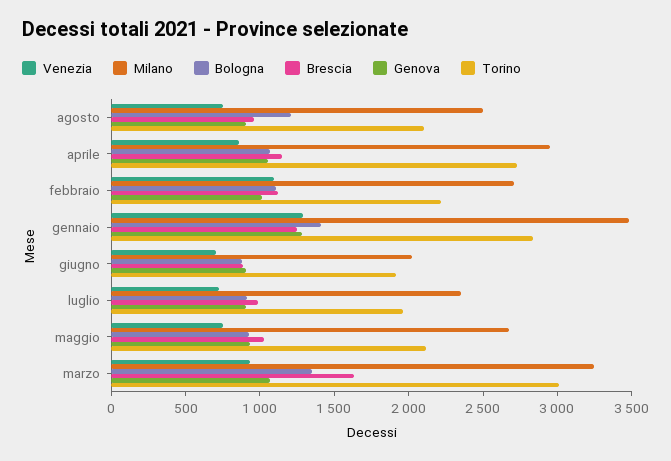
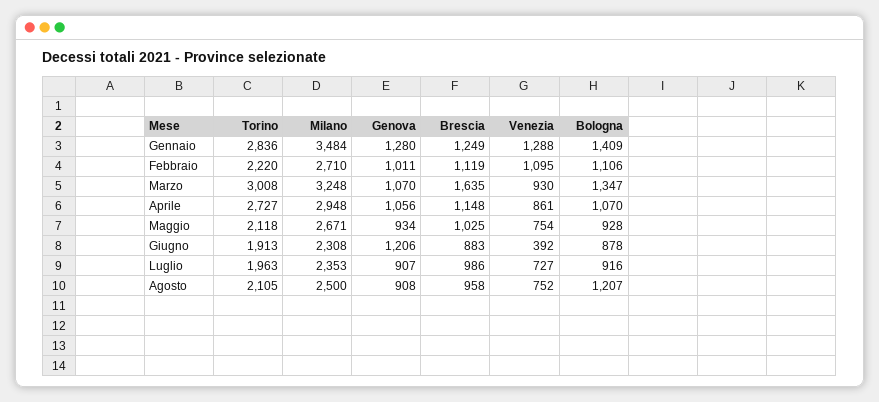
  {
    "Venezia": {
      "agosto": 752,
      "aprile": 861,
      "febbraio": 1095,
      "gennaio": 1288,
-     "giugno": 700,
+     "giugno": 392,
      "luglio": 727,
      "maggio": 754,
      "marzo": 930
    },
    "Milano": {
      "agosto": 2500,
      "aprile": 2948,
      "febbraio": 2710,
      "gennaio": 3484,
-     "giugno": 2000,
+     "giugno": 2308,
      "luglio": 2353,
      "maggio": 2671,
      "marzo": 3248
    },
    "Bologna": {
      "agosto": 1207,
      "aprile": 1070,
      "febbraio": 1106,
      "gennaio": 1409,
      "giugno": 878,
      "luglio": 916,
      "maggio": 928,
      "marzo": 1347
    },
    "Brescia": {
      "agosto": 958,
      "aprile": 1148,
      "febbraio": 1119,
      "gennaio": 1249,
      "giugno": 883,
      "luglio": 986,
      "maggio": 1025,
      "marzo": 1635
    },
    "Genova": {
      "agosto": 908,
      "aprile": 1056,
      "febbraio": 1011,
      "gennaio": 1280,
-     "giugno": 900,
+     "giugno": 1206,
      "luglio": 907,
      "maggio": 934,
      "marzo": 1070
    },
    "Torino": {
      "agosto": 2105,
      "aprile": 2727,
      "febbraio": 2220,
      "gennaio": 2836,
      "giugno": 1913,
      "luglio": 1963,
      "maggio": 2118,
      "marzo": 3008
    }
  }

